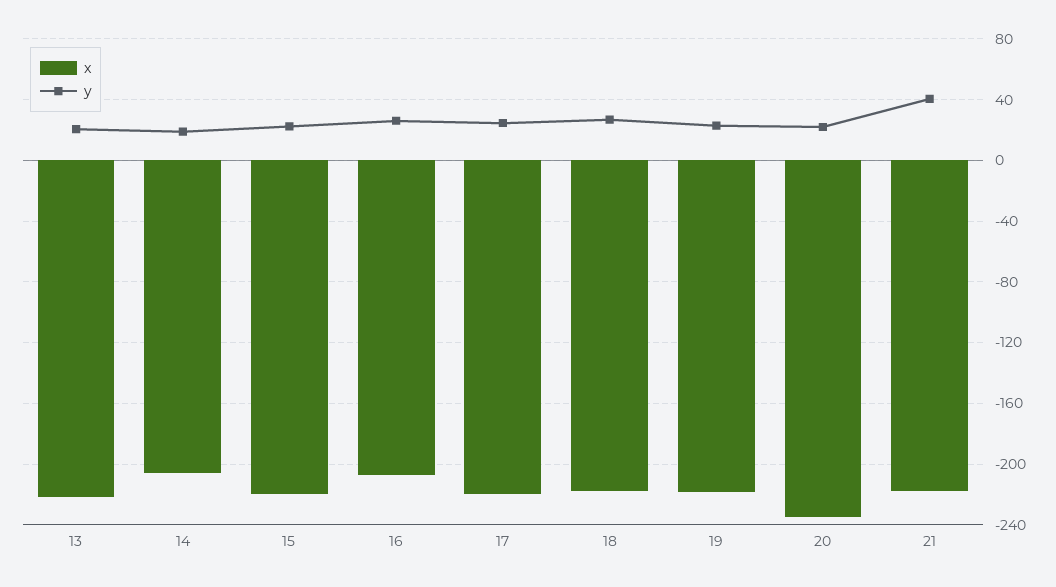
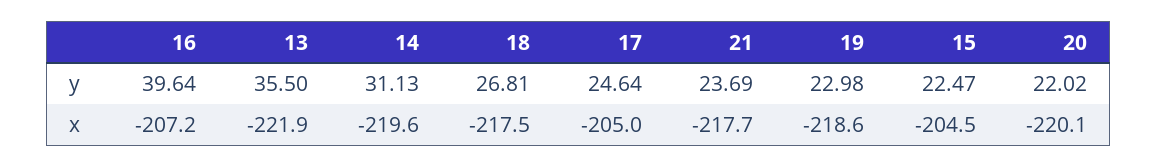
  {
    "x": {
      "13": -221.9,
-     "14": -205,
+     "14": -219.6,
-     "15": -220,
+     "15": -204.5,
      "16": -207.2,
-     "17": -220,
+     "17": -205,
      "18": -217.5,
      "19": -218.6,
-     "20": -235,
+     "20": -220.1,
      "21": -217.7
    },
    "y": {
-     "13": 20,
+     "13": 35.5,
-     "14": 20,
+     "14": 31.13,
      "15": 22.47,
-     "16": 25,
+     "16": 39.64,
      "17": 24.64,
      "18": 26.81,
      "19": 22.98,
      "20": 22.02,
-     "21": 40
+     "21": 23.69
    }
  }

